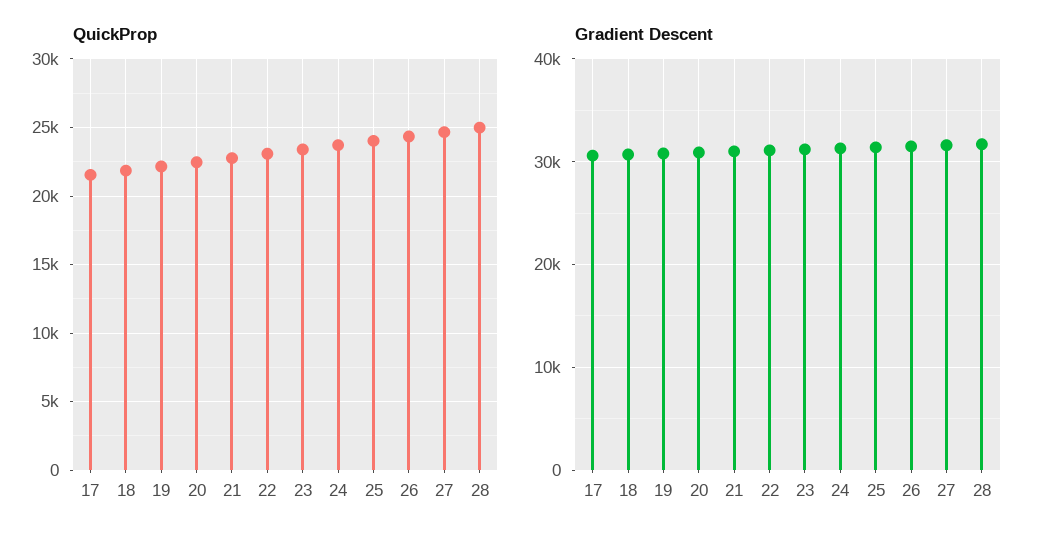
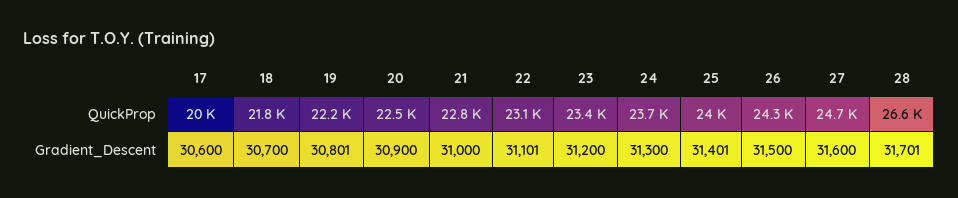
  {
    "QuickProp": {
-     "17": 21500,
+     "17": 20000,
      "18": 21800,
      "19": 22200,
      "20": 22500,
      "21": 22800,
      "22": 23100,
      "23": 23400,
      "24": 23700,
      "25": 24000,
      "26": 24300,
      "27": 24700,
-     "28": 25000
+     "28": 26600
    },
    "Gradient Descent": {
      "17": 30600,
      "18": 30700,
      "19": 30801,
      "20": 30900,
      "21": 31000,
      "22": 31101,
      "23": 31200,
      "24": 31300,
      "25": 31401,
      "26": 31500,
      "27": 31600,
      "28": 31701
    }
  }

